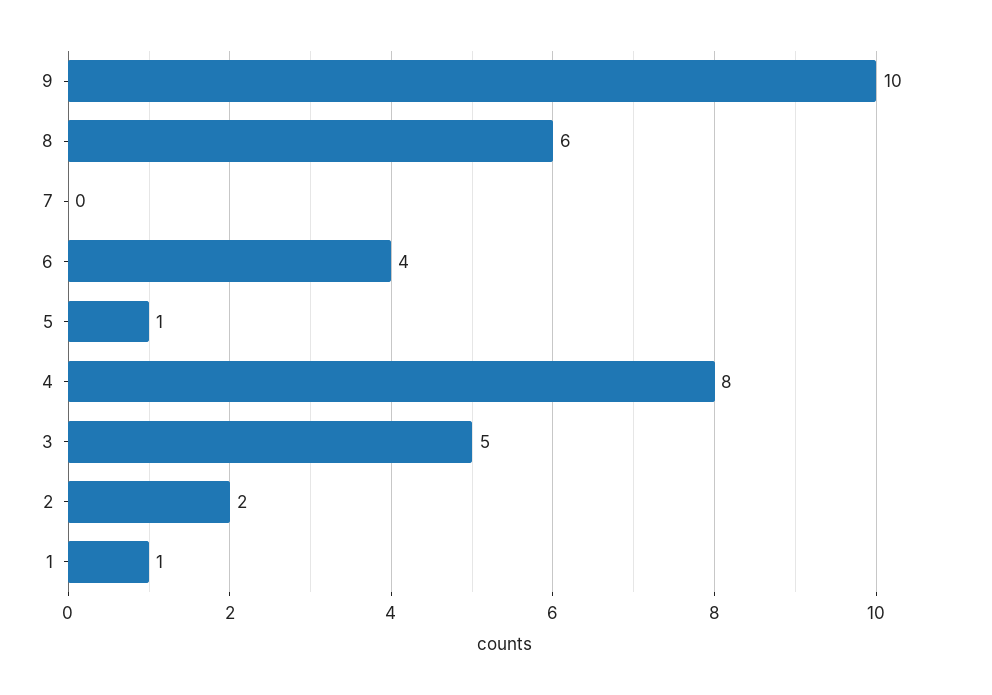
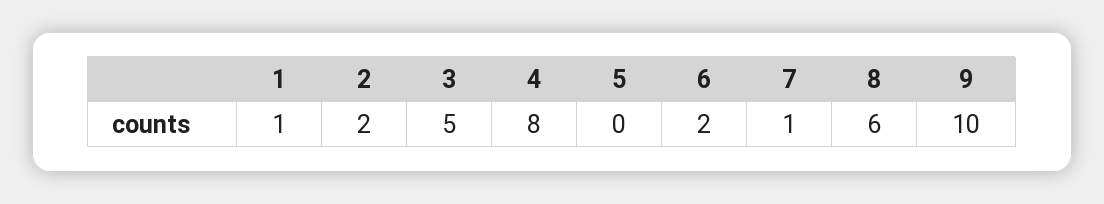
  {
    "9": 10,
    "8": 6,
-   "7": 0,
+   "7": 1,
-   "6": 4,
+   "6": 2,
-   "5": 1,
+   "5": 0,
    "4": 8,
    "3": 5,
    "2": 2,
    "1": 1
  }

